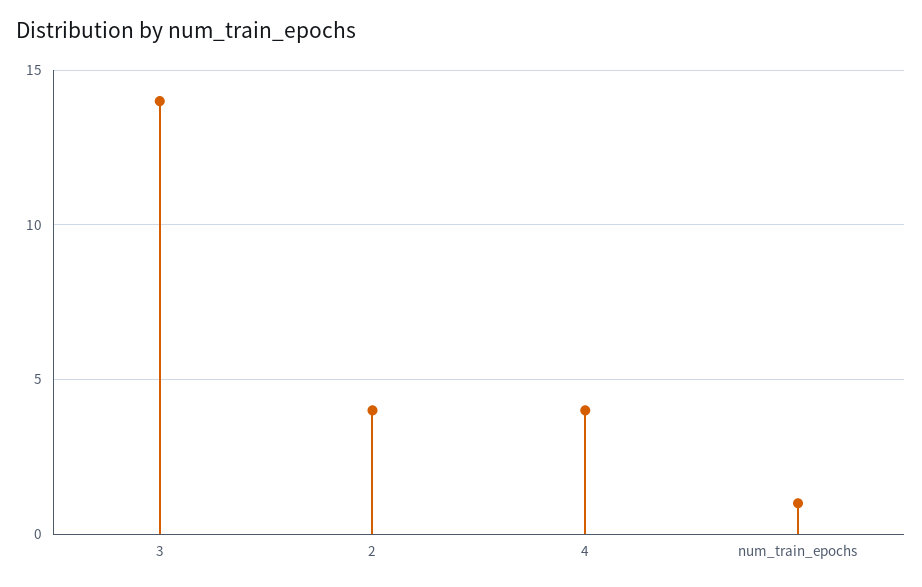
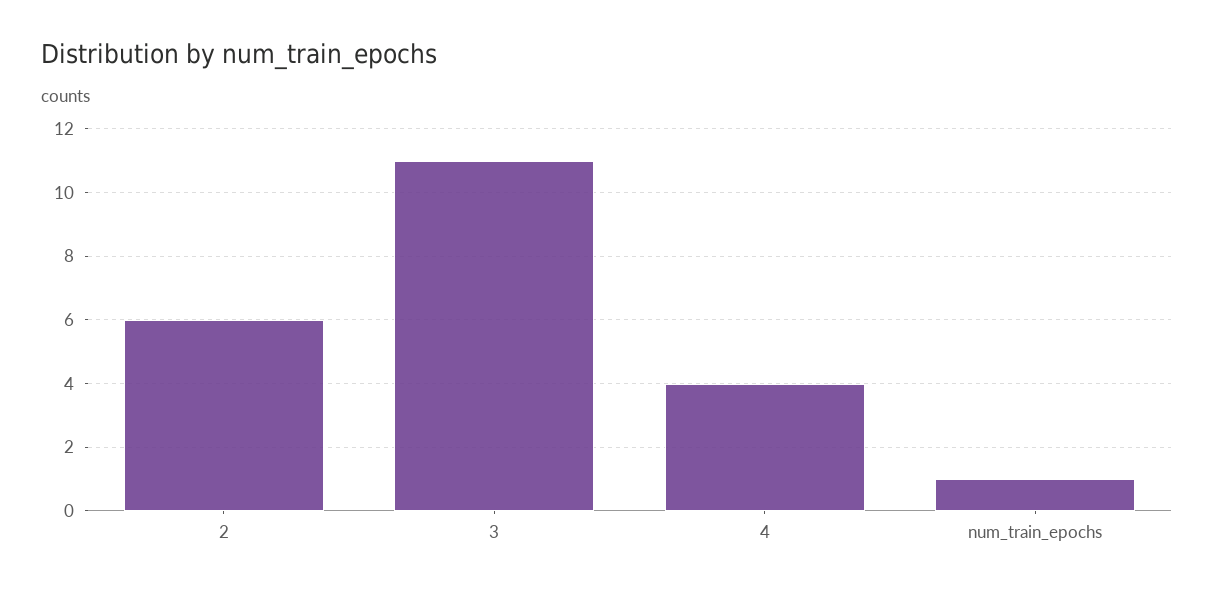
  {
-   "3": 14,
+   "3": 11,
-   "2": 4,
+   "2": 6,
    "4": 4,
    "num_train_epochs": 1
  }

